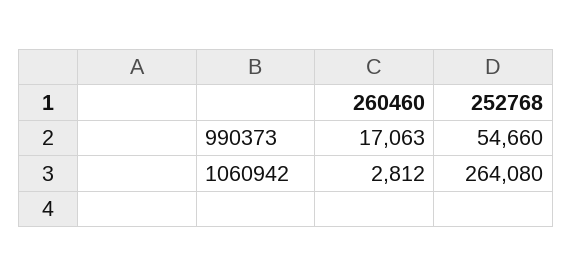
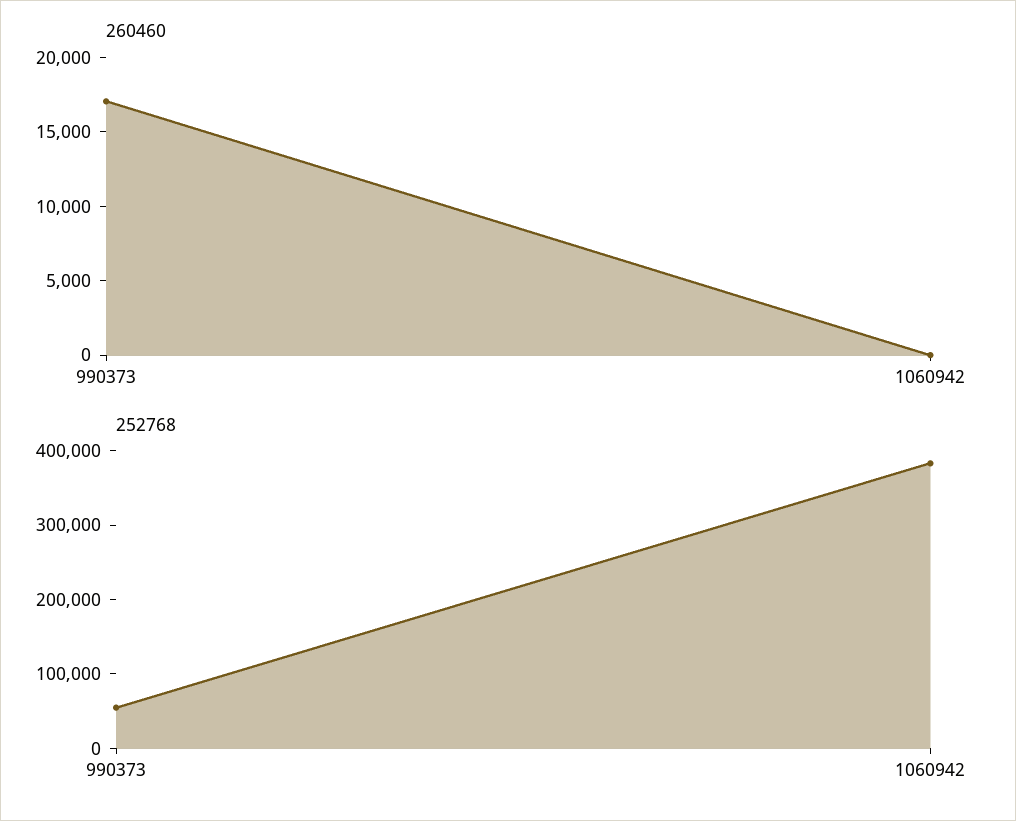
  {
    "260460": {
      "990373": 17063,
-     "1060942": 2812
+     "1060942": 0
    },
    "252768": {
      "990373": 54660,
-     "1060942": 264080
+     "1060942": 380000
    }
  }

